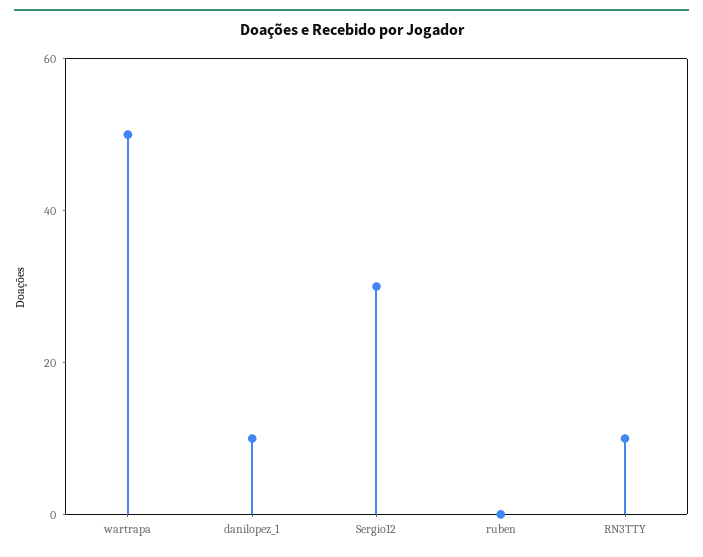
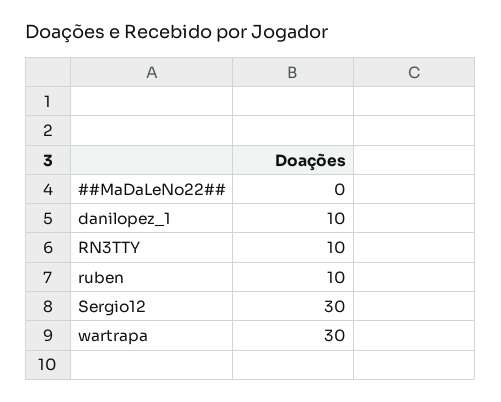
  {
-   "wartrapa": 50,
+   "wartrapa": 30,
    "danilopez_1": 10,
    "Sergio12": 30,
-   "ruben": 0,
+   "ruben": 10,
-   "RN3TTY": 10
+   "RN3TTY": 10,
+   "##MaDaLeNo22##": 0
  }

